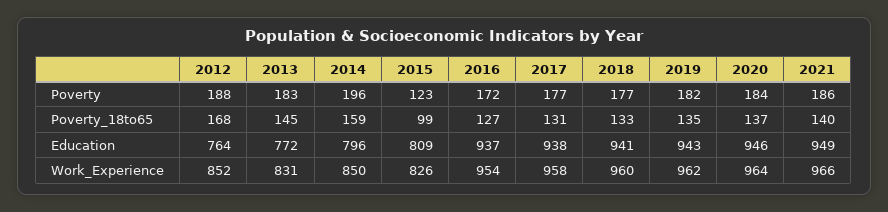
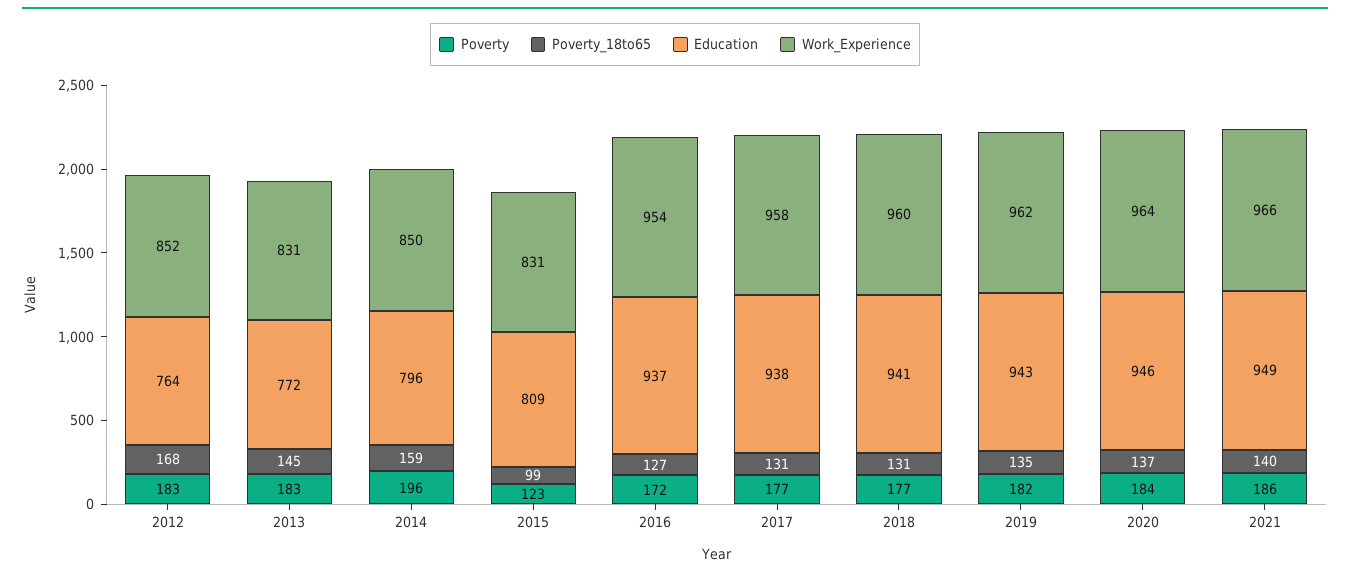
  {
    "Poverty": {
-     "2012": 188,
+     "2012": 183,
      "2013": 183,
      "2014": 196,
      "2015": 123,
      "2016": 172,
      "2017": 177,
      "2018": 177,
      "2019": 182,
      "2020": 184,
      "2021": 186
    },
    "Poverty_18to65": {
      "2012": 168,
      "2013": 145,
      "2014": 159,
      "2015": 99,
      "2016": 127,
      "2017": 131,
-     "2018": 133,
+     "2018": 131,
      "2019": 135,
      "2020": 137,
      "2021": 140
    },
    "Education": {
      "2012": 764,
      "2013": 772,
      "2014": 796,
      "2015": 809,
      "2016": 937,
      "2017": 938,
      "2018": 941,
      "2019": 943,
      "2020": 946,
      "2021": 949
    },
    "Work_Experience": {
      "2012": 852,
      "2013": 831,
      "2014": 850,
-     "2015": 826,
+     "2015": 831,
      "2016": 954,
      "2017": 958,
      "2018": 960,
      "2019": 962,
      "2020": 964,
      "2021": 966
    }
  }

